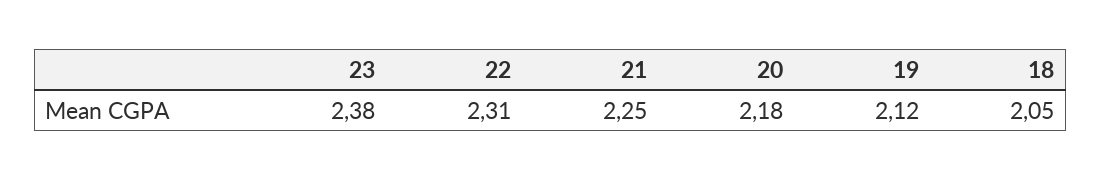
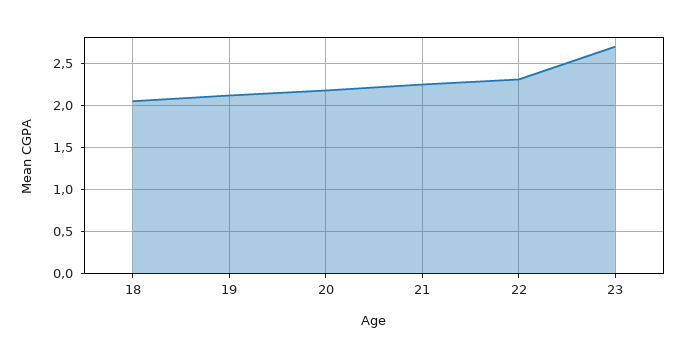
  {
-   "23": 2.38,
+   "23": 2.7,
    "22": 2.31,
    "21": 2.25,
    "20": 2.18,
    "19": 2.12,
    "18": 2.05
  }

